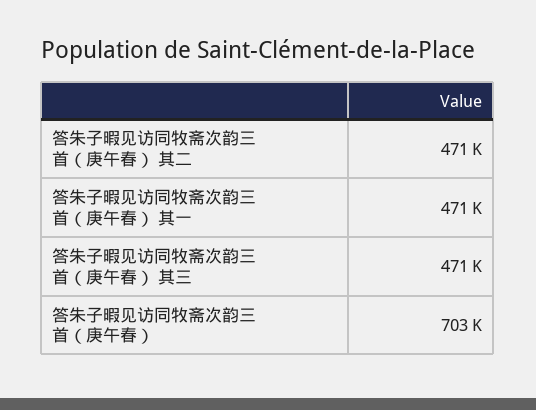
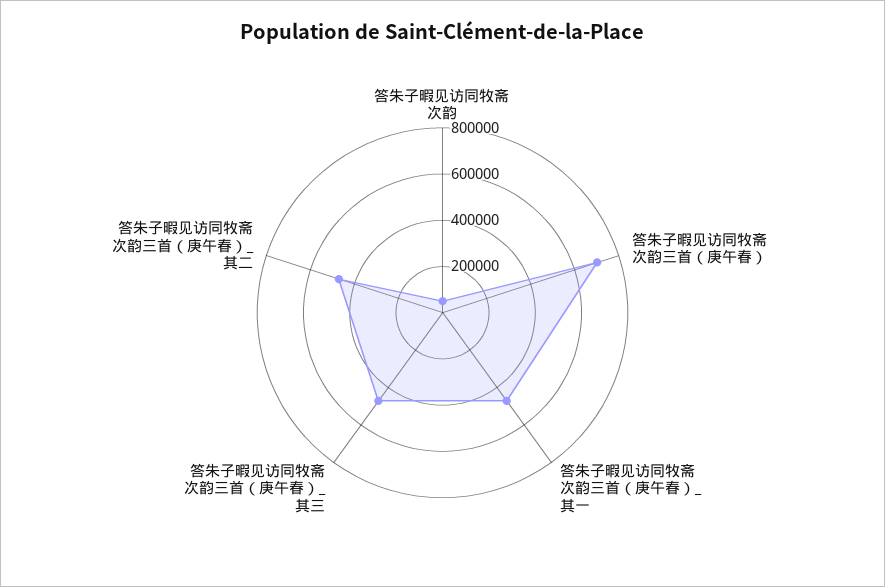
  {
    "答朱子暇见访同牧斋次韵三首（庚午春） 其二": 471000,
    "答朱子暇见访同牧斋次韵三首（庚午春） 其一": 471000,
    "答朱子暇见访同牧斋次韵三首（庚午春） 其三": 471000,
-   "答朱子暇见访同牧斋次韵三首（庚午春）": 703000
+   "答朱子暇见访同牧斋次韵三首（庚午春）": 703000,
+   "答朱子暇见访同牧斋次韵": 50000
  }

